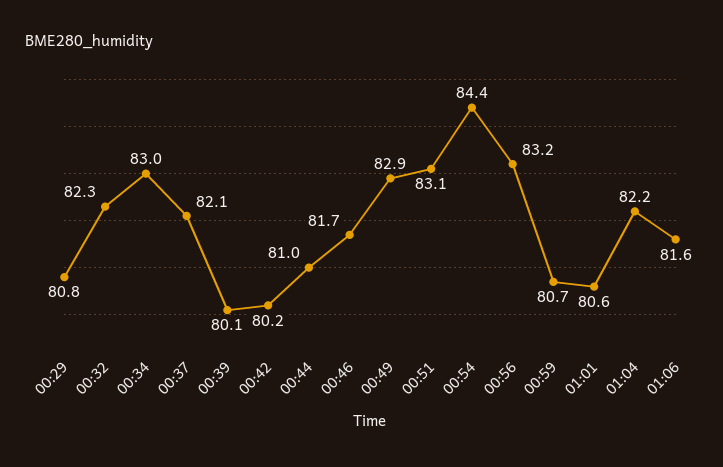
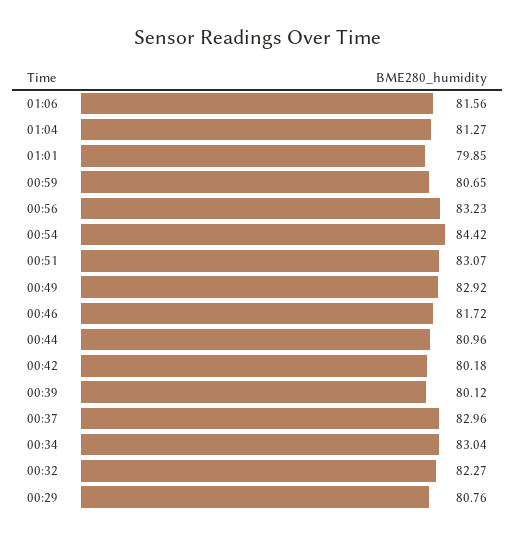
  {
    "00:29": 80.76,
    "00:32": 82.27,
    "00:34": 83.04,
-   "00:37": 82.1,
+   "00:37": 82.96,
    "00:39": 80.12,
    "00:42": 80.18,
    "00:44": 80.96,
    "00:46": 81.72,
    "00:49": 82.92,
    "00:51": 83.07,
    "00:54": 84.42,
    "00:56": 83.23,
    "00:59": 80.65,
-   "01:01": 80.6,
+   "01:01": 79.85,
-   "01:04": 82.2,
+   "01:04": 81.27,
    "01:06": 81.56
  }

